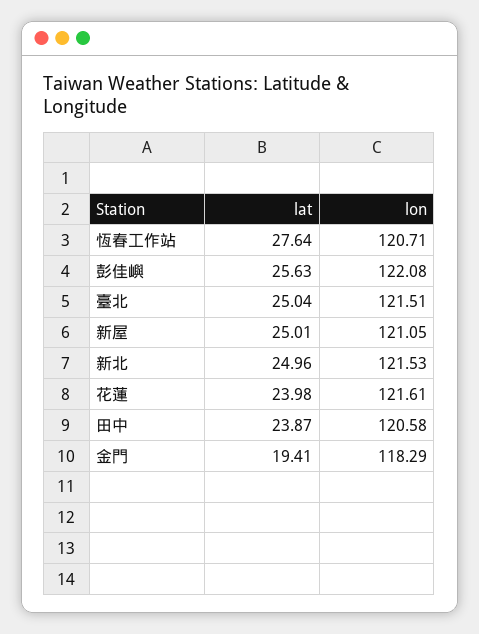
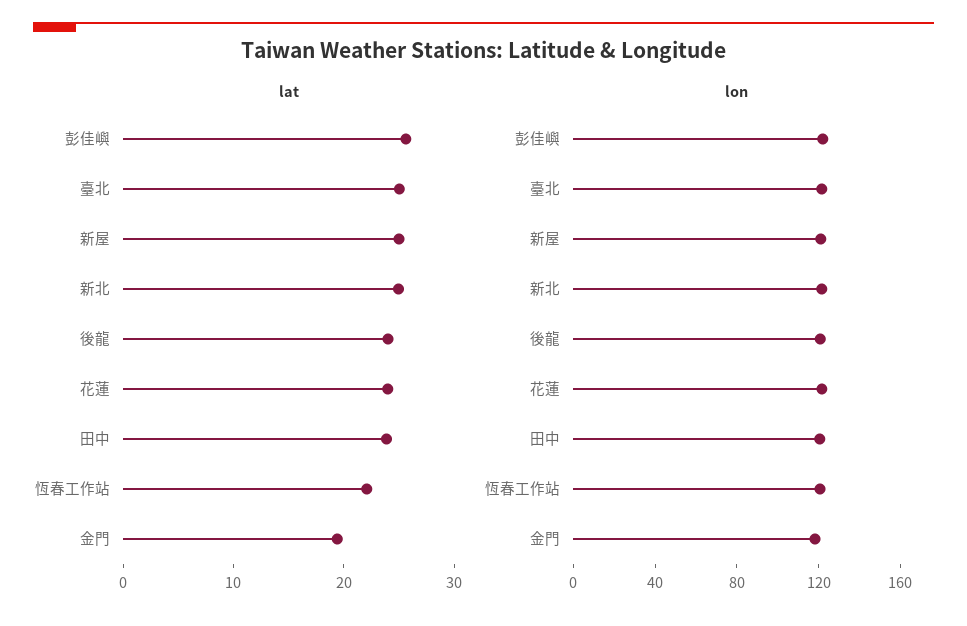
  {
    "lat": {
-     "恆春工作站": 27.64,
+     "恆春工作站": 22,
      "彭佳嶼": 25.63,
      "臺北": 25.04,
      "新屋": 25.01,
      "新北": 24.96,
      "花蓮": 23.98,
      "田中": 23.87,
-     "金門": 19.41
+     "金門": 19.41,
+     "後龍": 24
    },
    "lon": {
      "恆春工作站": 120.71,
      "彭佳嶼": 122.08,
      "臺北": 121.51,
      "新屋": 121.05,
      "新北": 121.53,
      "花蓮": 121.61,
      "田中": 120.58,
-     "金門": 118.29
+     "金門": 118.29,
+     "後龍": 120
    }
  }

